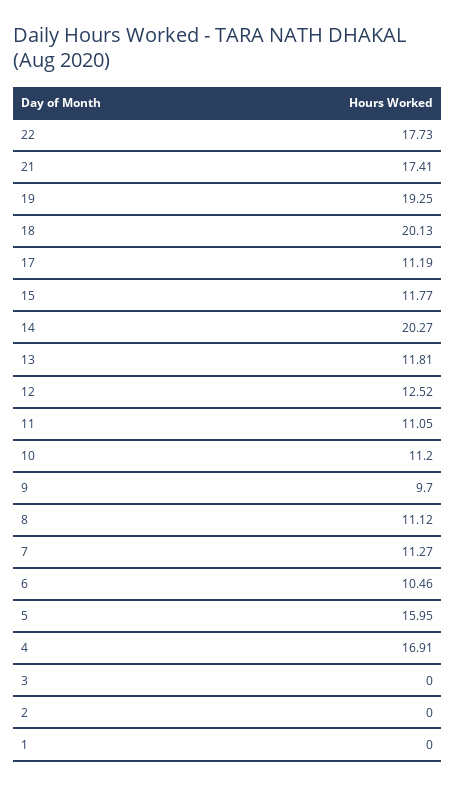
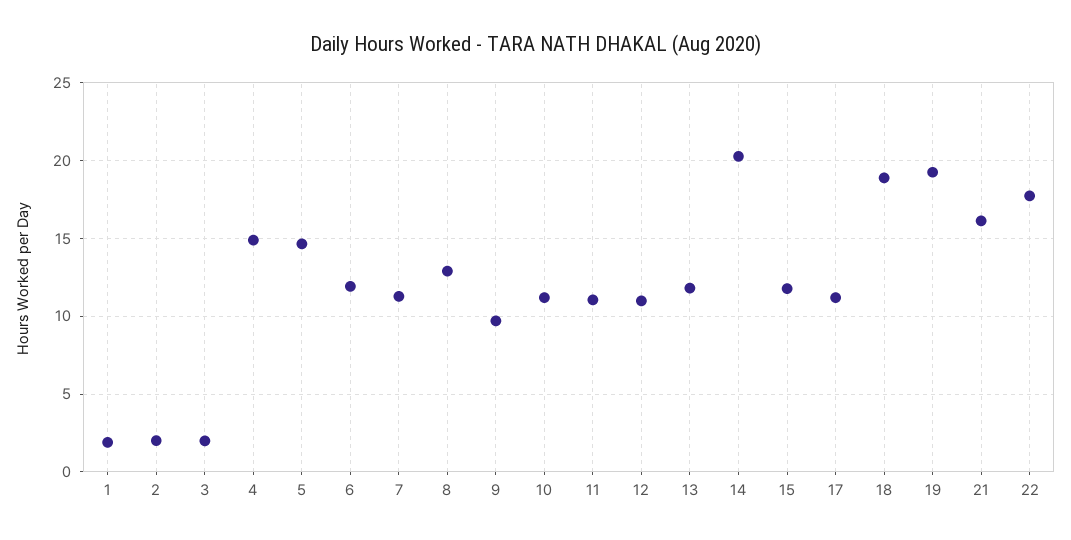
  {
    "22": 17.73,
-   "21": 17.41,
+   "21": 16,
    "19": 19.25,
-   "18": 20.13,
+   "18": 19,
    "17": 11.19,
    "15": 11.77,
    "14": 20.27,
    "13": 11.81,
-   "12": 12.52,
+   "12": 11,
    "11": 11.05,
    "10": 11.2,
    "9": 9.7,
-   "8": 11.12,
+   "8": 13,
    "7": 11.27,
-   "6": 10.46,
+   "6": 12,
-   "5": 15.95,
+   "5": 14.5,
-   "4": 16.91,
+   "4": 15,
-   "3": 0,
+   "3": 2,
-   "2": 0,
+   "2": 2,
-   "1": 0
+   "1": 2
  }

